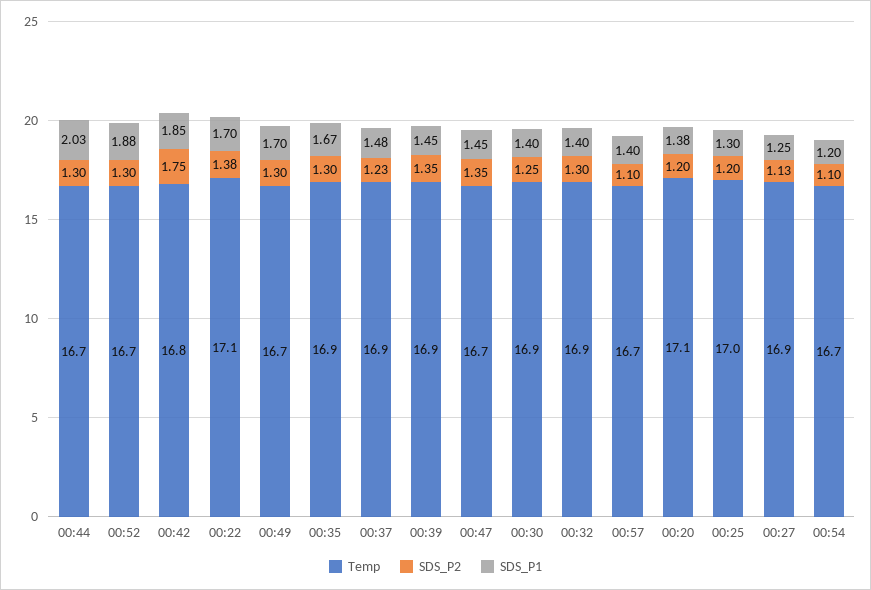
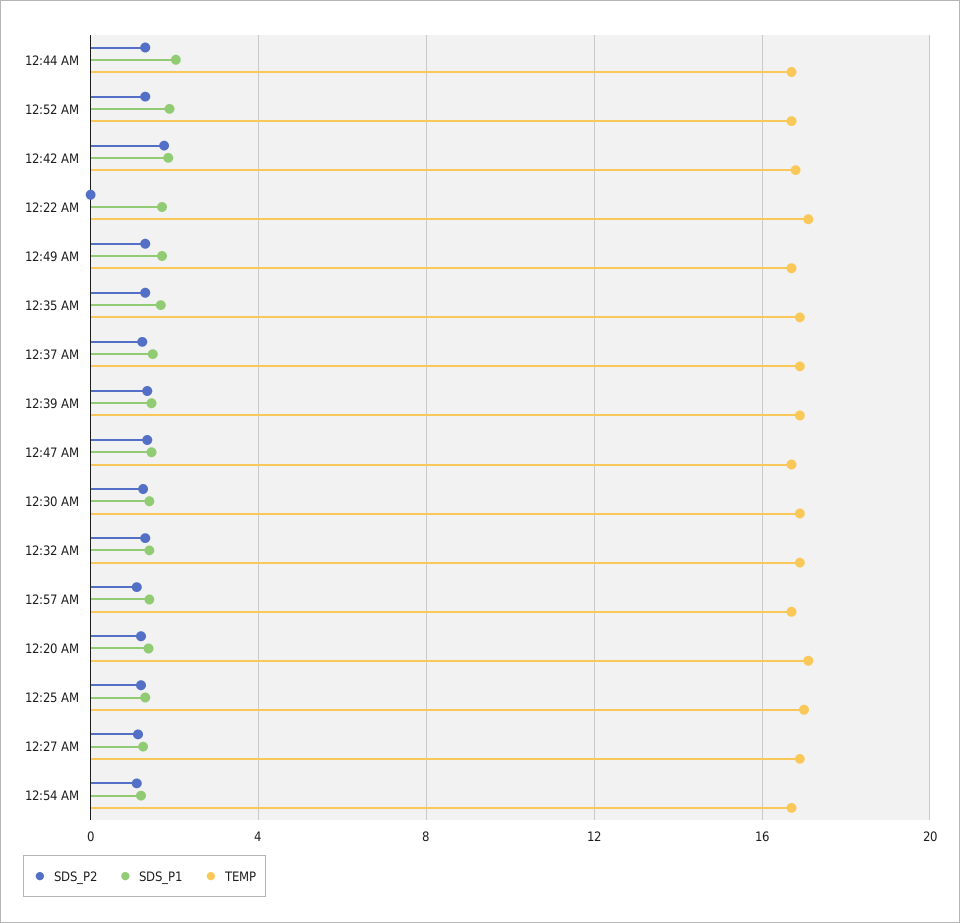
  {
    "Temp": {
      "00:44": 16.7,
      "00:52": 16.7,
      "00:42": 16.8,
      "00:22": 17.1,
      "00:49": 16.7,
      "00:35": 16.9,
      "00:37": 16.9,
      "00:39": 16.9,
      "00:47": 16.7,
      "00:30": 16.9,
      "00:32": 16.9,
      "00:57": 16.7,
      "00:20": 17.1,
      "00:25": 17,
      "00:27": 16.9,
      "00:54": 16.7
    },
    "SDS_P2": {
      "00:44": 1.3,
      "00:52": 1.3,
      "00:42": 1.75,
-     "00:22": 1.38,
+     "00:22": 0,
      "00:49": 1.3,
      "00:35": 1.3,
      "00:37": 1.23,
      "00:39": 1.35,
      "00:47": 1.35,
      "00:30": 1.25,
      "00:32": 1.3,
      "00:57": 1.1,
      "00:20": 1.2,
      "00:25": 1.2,
      "00:27": 1.13,
      "00:54": 1.1
    },
    "SDS_P1": {
      "00:44": 2.03,
      "00:52": 1.88,
      "00:42": 1.85,
      "00:22": 1.7,
      "00:49": 1.7,
      "00:35": 1.67,
      "00:37": 1.48,
      "00:39": 1.45,
      "00:47": 1.45,
      "00:30": 1.4,
      "00:32": 1.4,
      "00:57": 1.4,
      "00:20": 1.38,
      "00:25": 1.3,
      "00:27": 1.25,
      "00:54": 1.2
    }
  }

